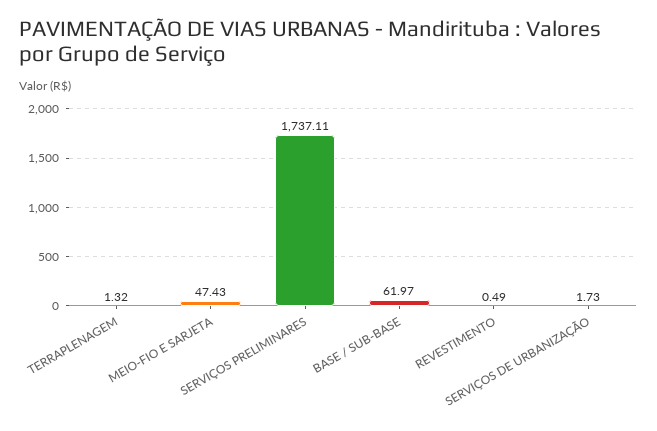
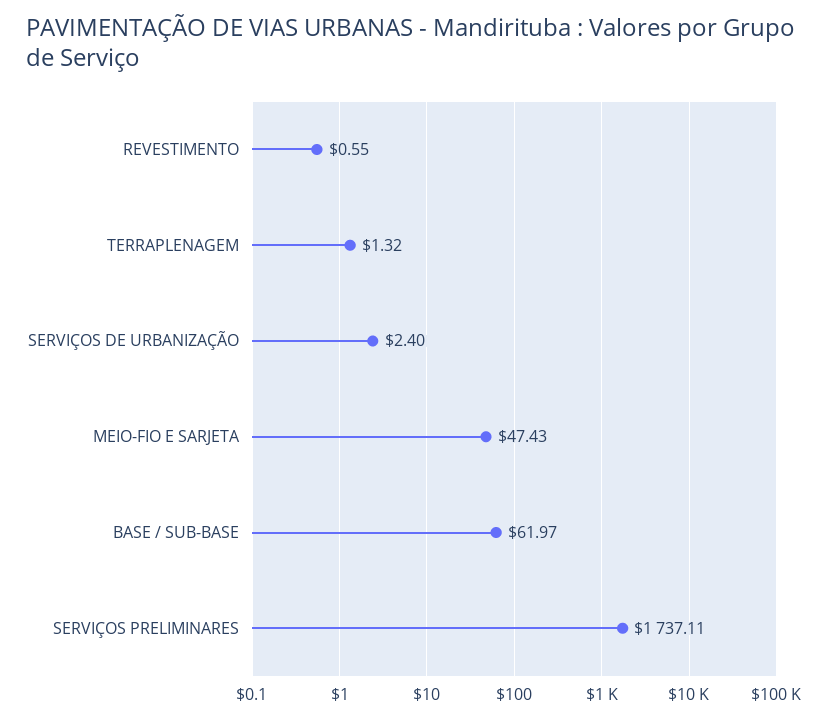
  {
    "TERRAPLENAGEM": 1.32,
    "MEIO-FIO E SARJETA": 47.43,
    "SERVIÇOS PRELIMINARES": 1737.11,
    "BASE / SUB-BASE": 61.97,
-   "REVESTIMENTO": 0.49,
+   "REVESTIMENTO": 0.55,
-   "SERVIÇOS DE URBANIZAÇÃO": 1.73
+   "SERVIÇOS DE URBANIZAÇÃO": 2.4
  }

